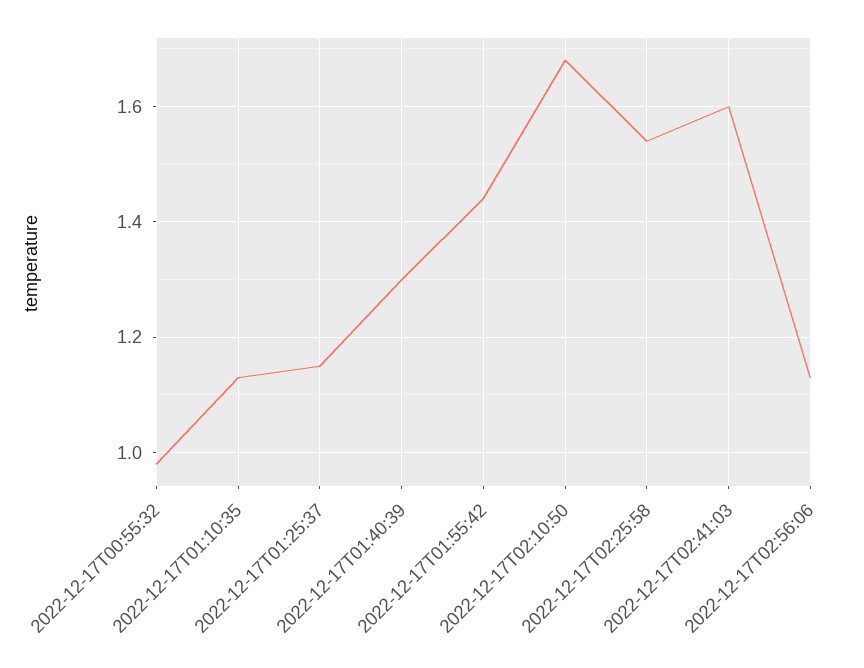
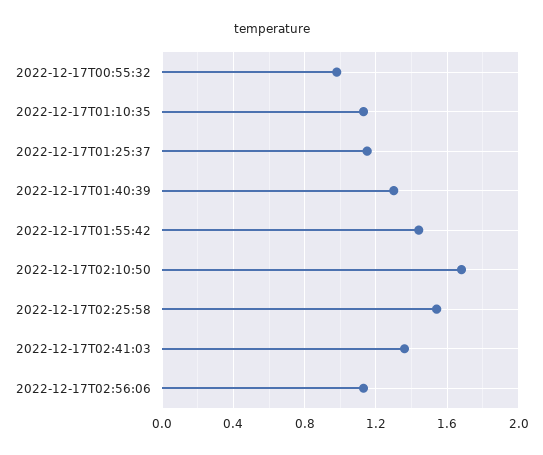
  {
    "2022-12-17T00:55:32": 1,
    "2022-12-17T01:10:35": 1.15,
    "2022-12-17T01:25:37": 1.15,
    "2022-12-17T01:40:39": 1.3,
    "2022-12-17T01:55:42": 1.45,
    "2022-12-17T02:10:50": 1.7,
    "2022-12-17T02:25:58": 1.55,
-   "2022-12-17T02:41:03": 1.6,
+   "2022-12-17T02:41:03": 1.35,
    "2022-12-17T02:56:06": 1.15
  }

